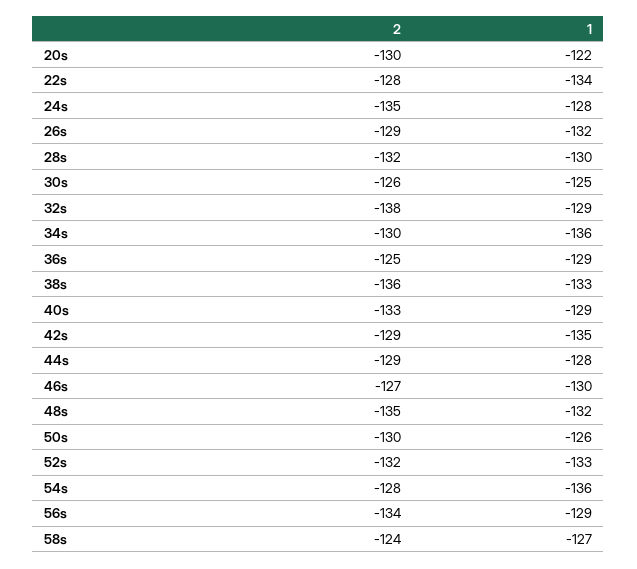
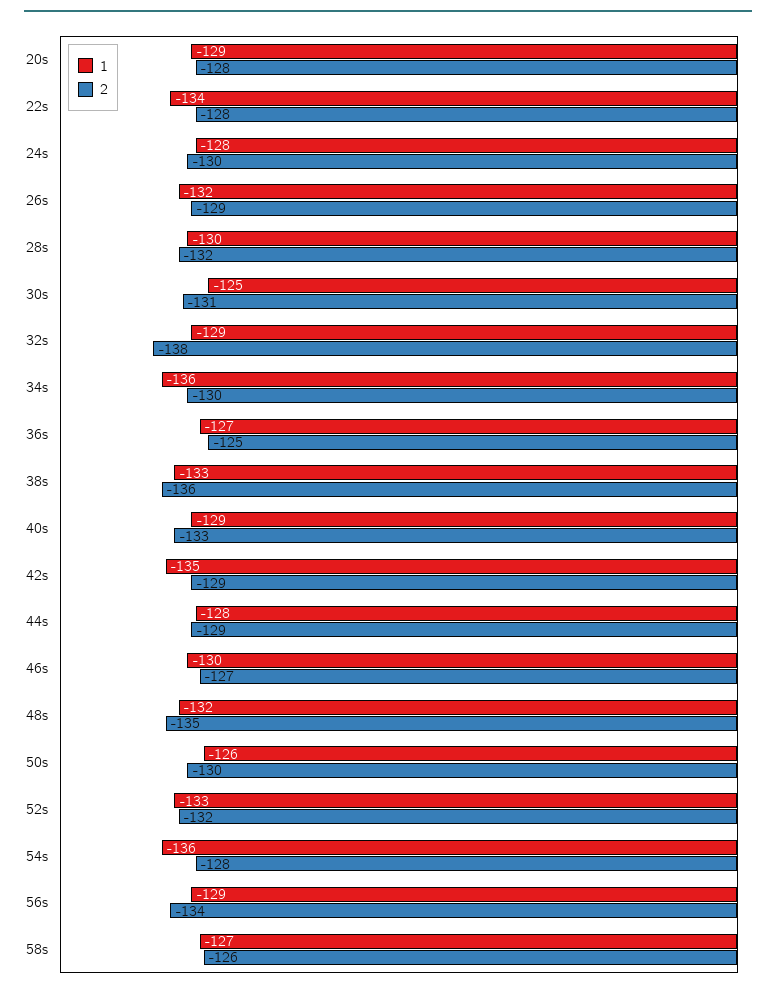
  {
    "2": {
-     "20s": -130,
+     "20s": -128,
      "22s": -128,
-     "24s": -135,
+     "24s": -130,
      "26s": -129,
      "28s": -132,
-     "30s": -126,
+     "30s": -131,
      "32s": -138,
      "34s": -130,
      "36s": -125,
      "38s": -136,
      "40s": -133,
      "42s": -129,
      "44s": -129,
      "46s": -127,
      "48s": -135,
      "50s": -130,
      "52s": -132,
      "54s": -128,
      "56s": -134,
-     "58s": -124
+     "58s": -126
    },
    "1": {
-     "20s": -122,
+     "20s": -129,
      "22s": -134,
      "24s": -128,
      "26s": -132,
      "28s": -130,
      "30s": -125,
      "32s": -129,
      "34s": -136,
-     "36s": -129,
+     "36s": -127,
      "38s": -133,
      "40s": -129,
      "42s": -135,
      "44s": -128,
      "46s": -130,
      "48s": -132,
      "50s": -126,
      "52s": -133,
      "54s": -136,
      "56s": -129,
      "58s": -127
    }
  }

